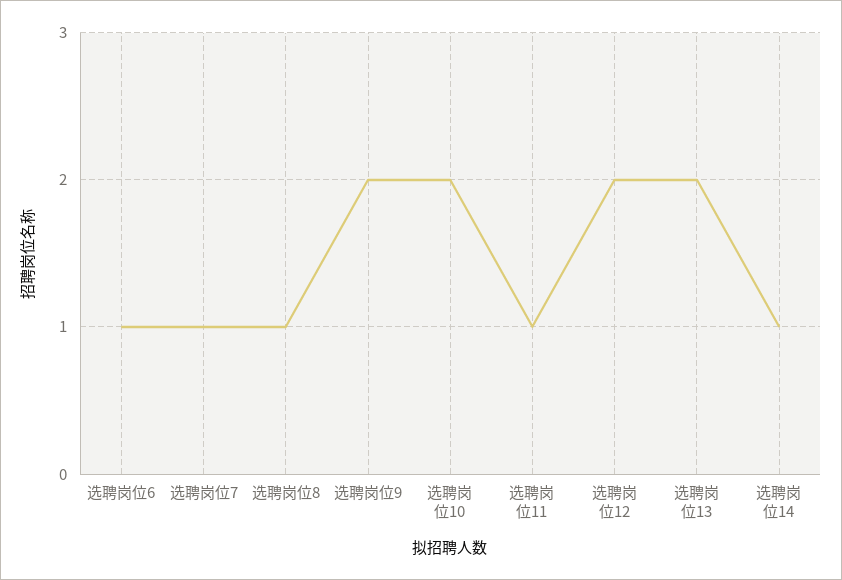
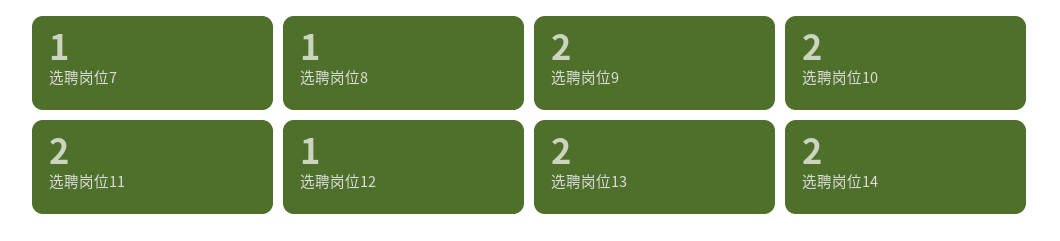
  {
-   "选聘岗位6": 1,
    "选聘岗位7": 1,
    "选聘岗位8": 1,
    "选聘岗位9": 2,
    "选聘岗位10": 2,
-   "选聘岗位11": 1,
+   "选聘岗位11": 2,
-   "选聘岗位12": 2,
+   "选聘岗位12": 1,
    "选聘岗位13": 2,
-   "选聘岗位14": 1
+   "选聘岗位14": 2
  }

